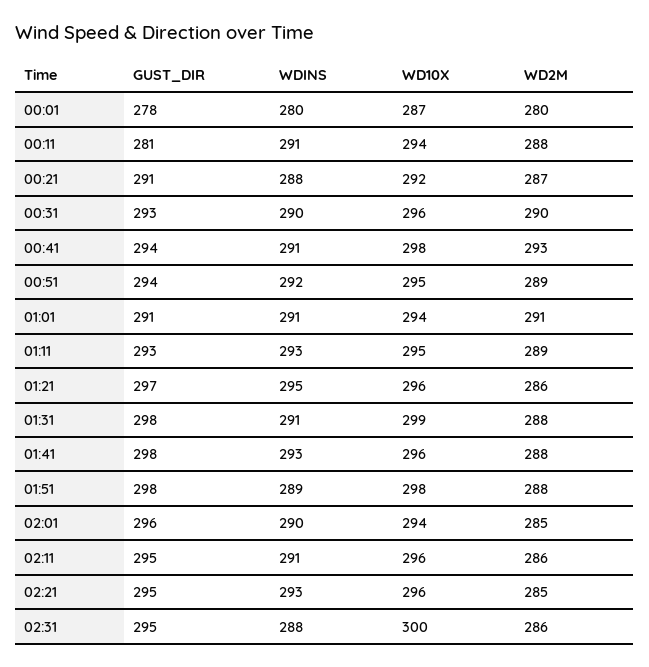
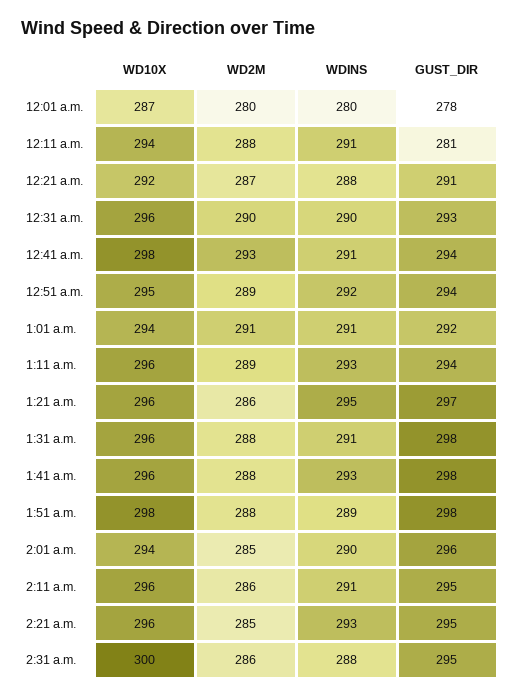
  {
    "GUST_DIR": {
      "00:01": 278,
      "00:11": 281,
      "00:21": 291,
      "00:31": 293,
      "00:41": 294,
      "00:51": 294,
-     "01:01": 291,
+     "01:01": 292,
-     "01:11": 293,
+     "01:11": 294,
      "01:21": 297,
      "01:31": 298,
      "01:41": 298,
      "01:51": 298,
      "02:01": 296,
      "02:11": 295,
      "02:21": 295,
      "02:31": 295
    },
    "WDINS": {
      "00:01": 280,
      "00:11": 291,
      "00:21": 288,
      "00:31": 290,
      "00:41": 291,
      "00:51": 292,
      "01:01": 291,
      "01:11": 293,
      "01:21": 295,
      "01:31": 291,
      "01:41": 293,
      "01:51": 289,
      "02:01": 290,
      "02:11": 291,
      "02:21": 293,
      "02:31": 288
    },
    "WD10X": {
      "00:01": 287,
      "00:11": 294,
      "00:21": 292,
      "00:31": 296,
      "00:41": 298,
      "00:51": 295,
      "01:01": 294,
-     "01:11": 295,
+     "01:11": 296,
      "01:21": 296,
-     "01:31": 299,
+     "01:31": 296,
      "01:41": 296,
      "01:51": 298,
      "02:01": 294,
      "02:11": 296,
      "02:21": 296,
      "02:31": 300
    },
    "WD2M": {
      "00:01": 280,
      "00:11": 288,
      "00:21": 287,
      "00:31": 290,
      "00:41": 293,
      "00:51": 289,
      "01:01": 291,
      "01:11": 289,
      "01:21": 286,
      "01:31": 288,
      "01:41": 288,
      "01:51": 288,
      "02:01": 285,
      "02:11": 286,
      "02:21": 285,
      "02:31": 286
    }
  }

